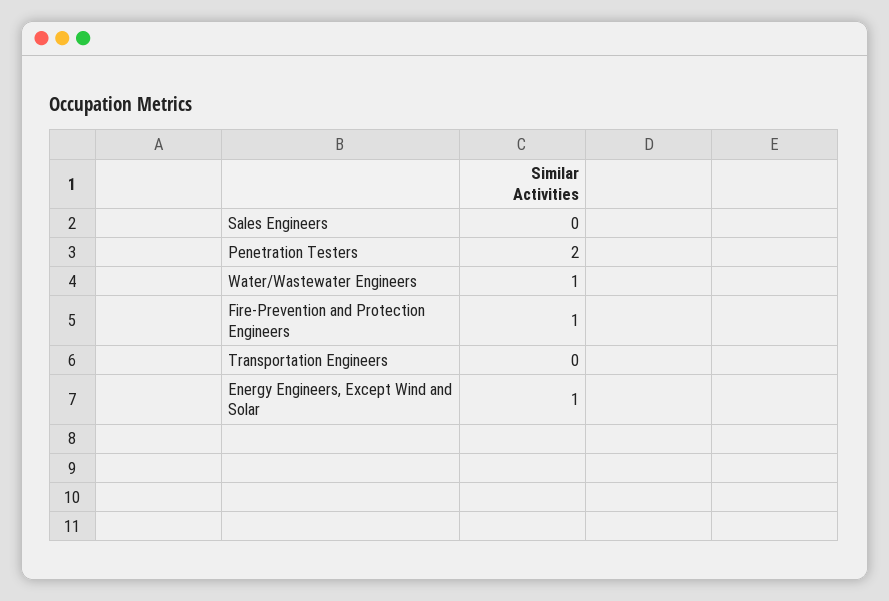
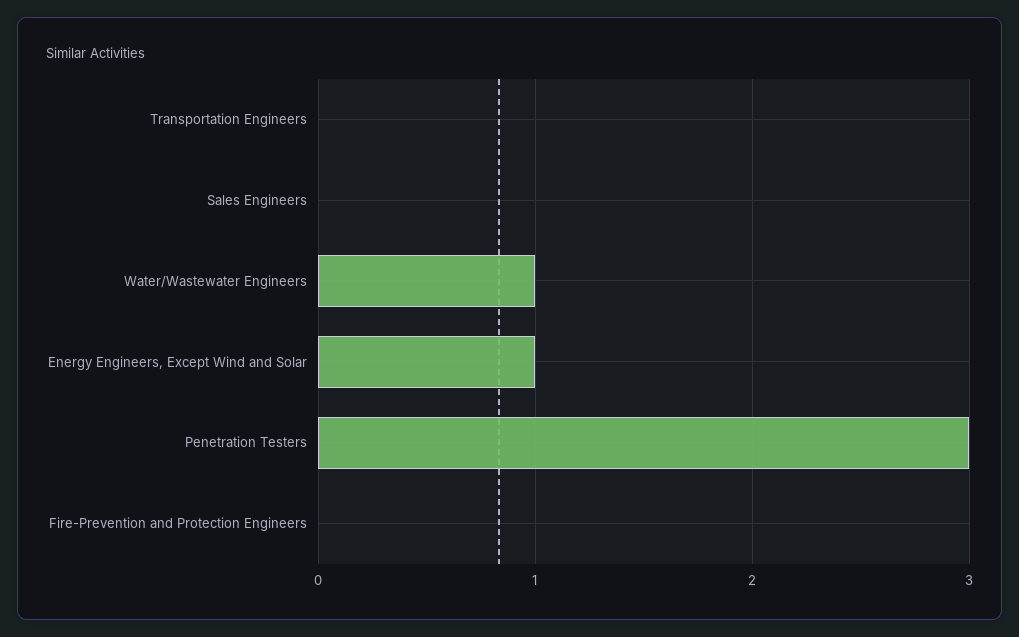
  {
    "Sales Engineers": 0,
-   "Penetration Testers": 2,
+   "Penetration Testers": 3,
    "Water/Wastewater Engineers": 1,
-   "Fire-Prevention and Protection Engineers": 1,
+   "Fire-Prevention and Protection Engineers": 0,
    "Transportation Engineers": 0,
    "Energy Engineers, Except Wind and Solar": 1
  }

